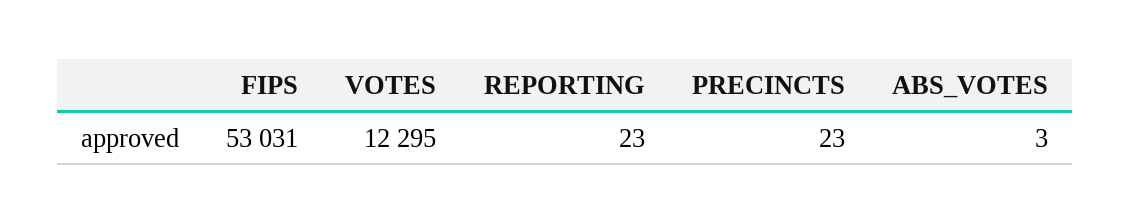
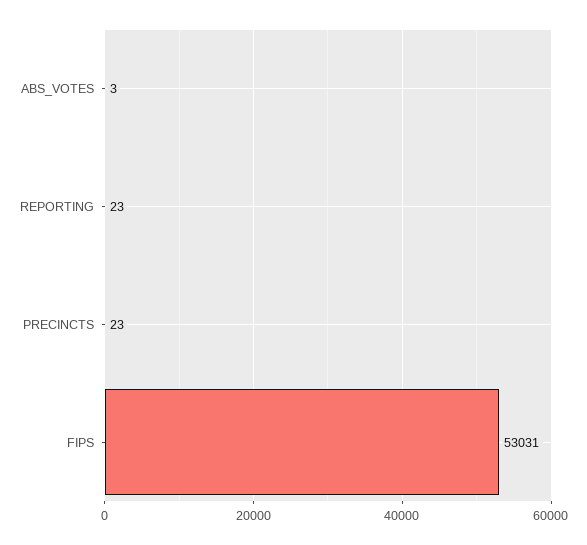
  {
    "FIPS": 53031,
-   "VOTES": 12295,
    "REPORTING": 23,
    "PRECINCTS": 23,
    "ABS_VOTES": 3
  }

